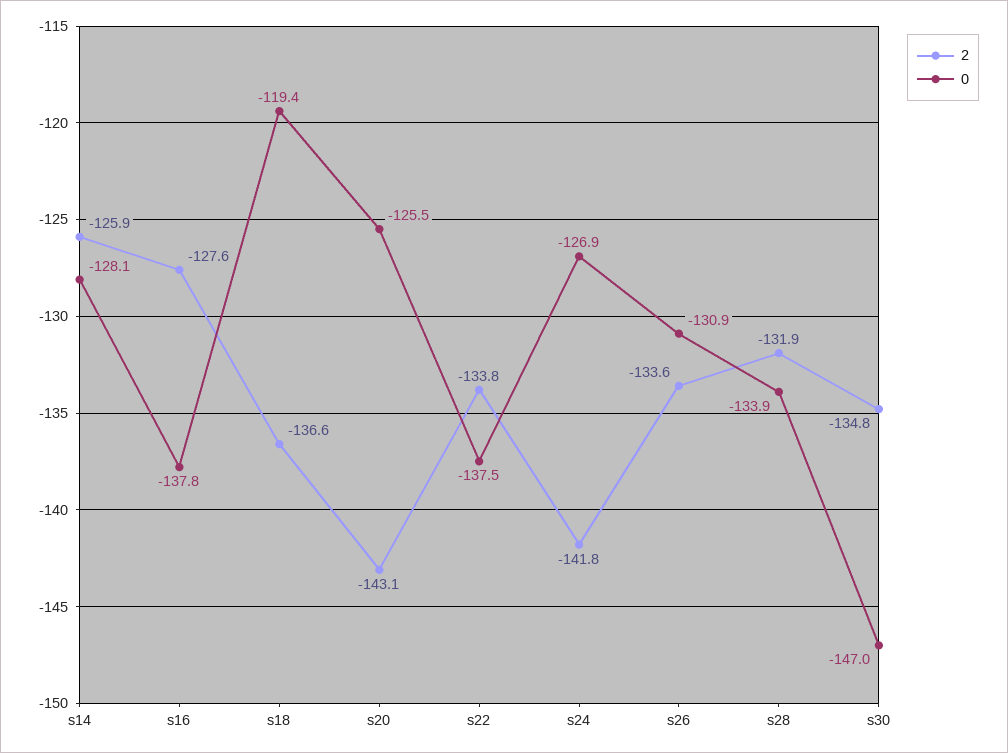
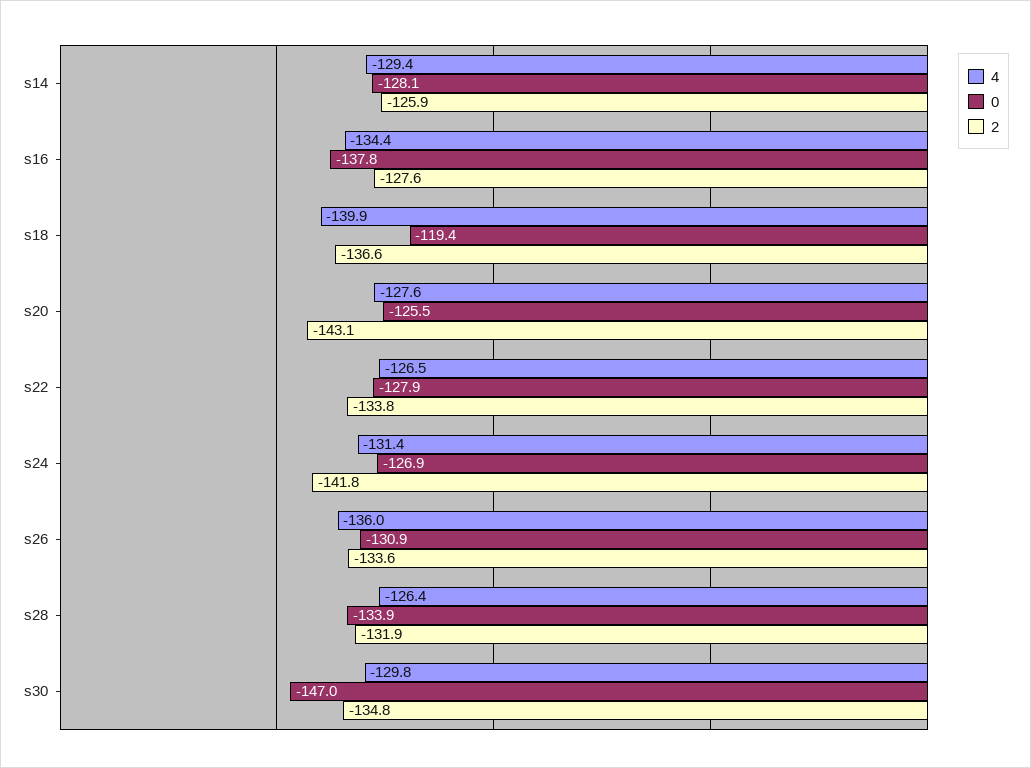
  {
    "2": {
      "s14": -125.9,
      "s16": -127.6,
      "s18": -136.6,
      "s20": -143.1,
      "s22": -133.8,
      "s24": -141.8,
      "s26": -133.6,
      "s28": -131.9,
      "s30": -134.8
    },
    "0": {
      "s14": -128.1,
      "s16": -137.8,
      "s18": -119.4,
      "s20": -125.5,
-     "s22": -137.5,
+     "s22": -127.9,
      "s24": -126.9,
      "s26": -130.9,
      "s28": -133.9,
      "s30": -147
-   }
+   },
+   "4": {
+     "s14": -129.4,
+     "s16": -134.4,
+     "s18": -139.9,
+     "s20": -127.6,
+     "s22": -126.5,
+     "s24": -131.4,
+     "s26": -136,
+     "s28": -126.4,
+     "s30": -129.8
+   }
  }

